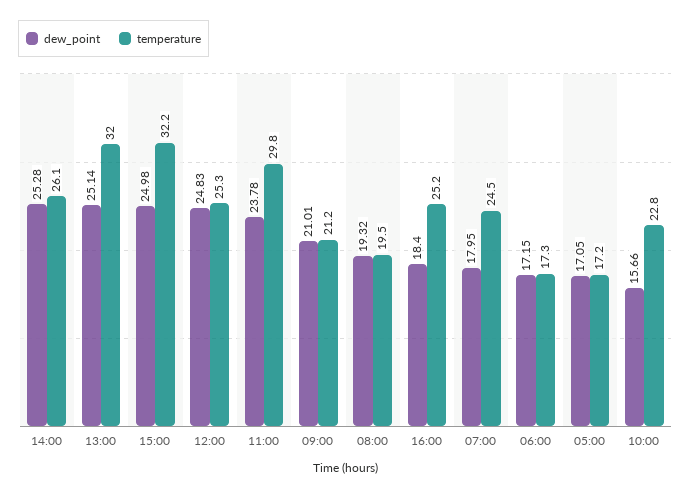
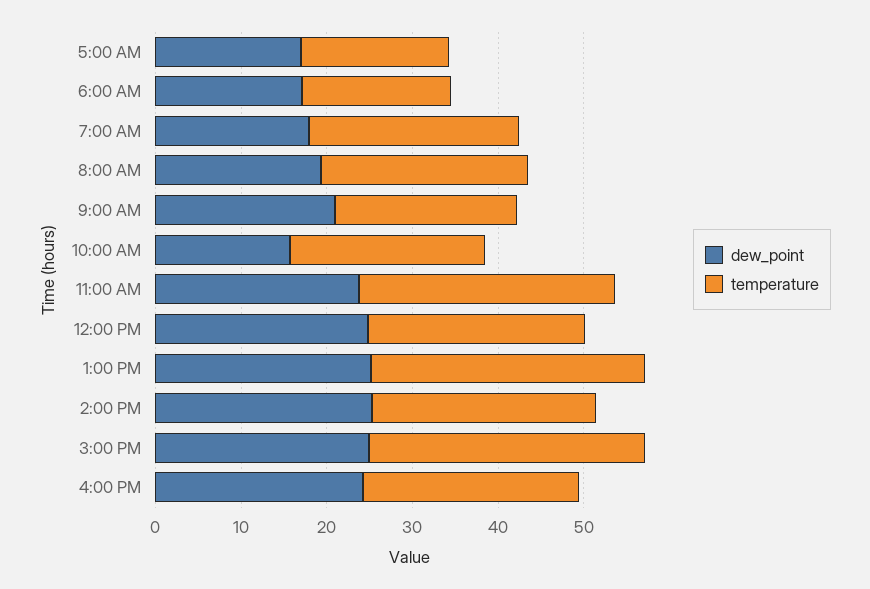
  {
    "dew_point": {
      "14:00": 25.28,
      "13:00": 25.14,
      "15:00": 24.98,
      "12:00": 24.83,
      "11:00": 23.78,
      "09:00": 21.01,
      "08:00": 19.32,
-     "16:00": 18.4,
+     "16:00": 24,
      "07:00": 17.95,
      "06:00": 17.15,
      "05:00": 17.05,
      "10:00": 15.66
    },
    "temperature": {
      "14:00": 26.1,
      "13:00": 32,
      "15:00": 32.2,
      "12:00": 25.3,
      "11:00": 29.8,
      "09:00": 21.2,
-     "08:00": 19.5,
+     "08:00": 24,
      "16:00": 25.2,
      "07:00": 24.5,
      "06:00": 17.3,
      "05:00": 17.2,
      "10:00": 22.8
    }
  }

